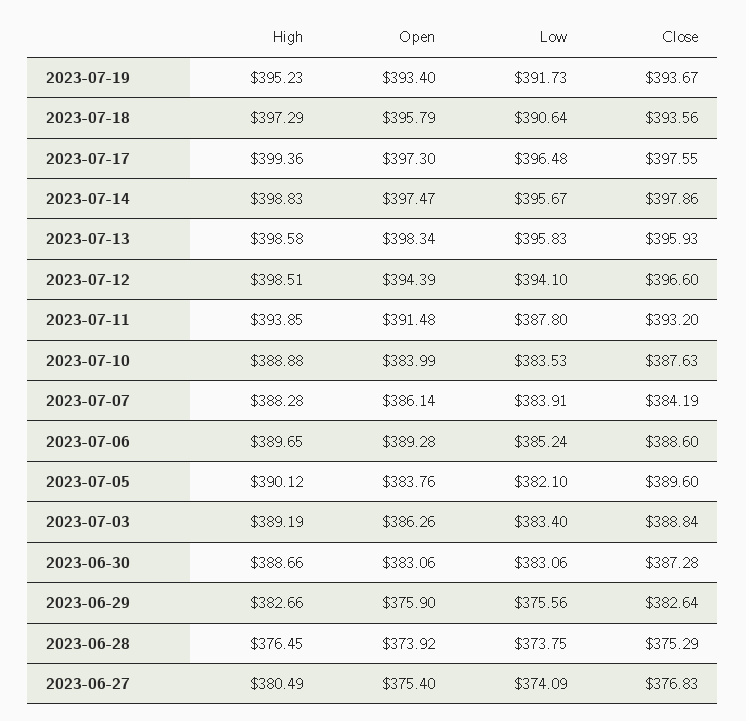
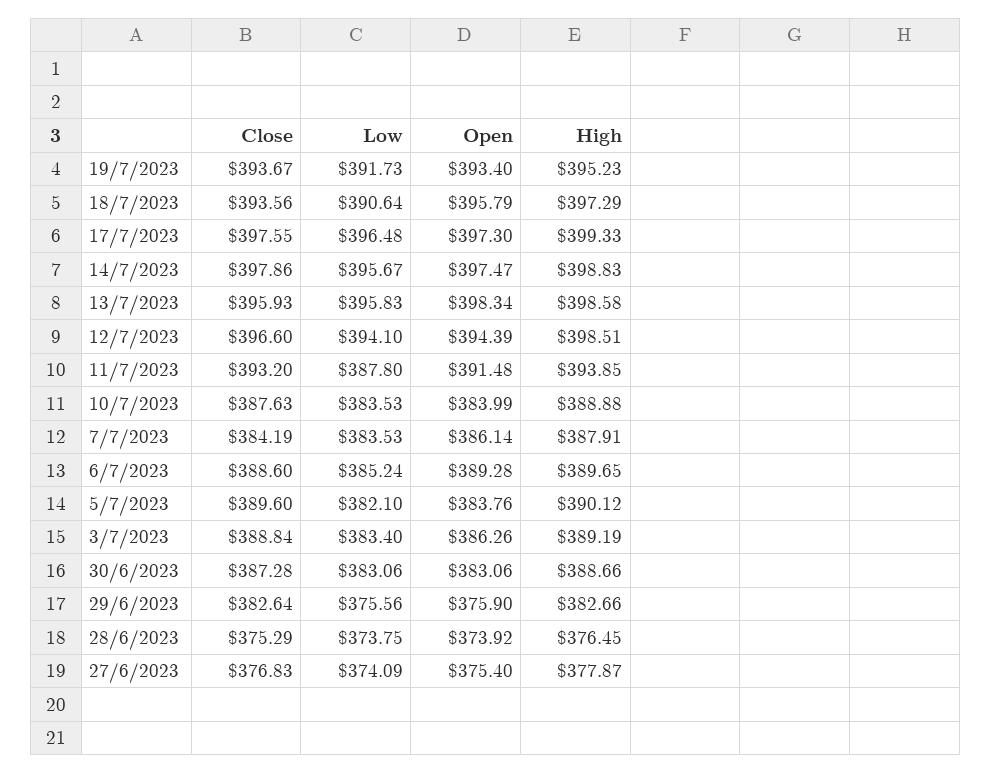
  {
    "High": {
      "2023-07-19": 395.23,
      "2023-07-18": 397.29,
-     "2023-07-17": 399.36,
+     "2023-07-17": 399.33,
      "2023-07-14": 398.83,
      "2023-07-13": 398.58,
      "2023-07-12": 398.51,
      "2023-07-11": 393.85,
      "2023-07-10": 388.88,
-     "2023-07-07": 388.28,
+     "2023-07-07": 387.91,
      "2023-07-06": 389.65,
      "2023-07-05": 390.12,
      "2023-07-03": 389.19,
      "2023-06-30": 388.66,
      "2023-06-29": 382.66,
      "2023-06-28": 376.45,
-     "2023-06-27": 380.49
+     "2023-06-27": 377.87
    },
    "Open": {
      "2023-07-19": 393.4,
      "2023-07-18": 395.79,
      "2023-07-17": 397.3,
      "2023-07-14": 397.47,
      "2023-07-13": 398.34,
      "2023-07-12": 394.39,
      "2023-07-11": 391.48,
      "2023-07-10": 383.99,
      "2023-07-07": 386.14,
      "2023-07-06": 389.28,
      "2023-07-05": 383.76,
      "2023-07-03": 386.26,
      "2023-06-30": 383.06,
      "2023-06-29": 375.9,
      "2023-06-28": 373.92,
      "2023-06-27": 375.4
    },
    "Low": {
      "2023-07-19": 391.73,
      "2023-07-18": 390.64,
      "2023-07-17": 396.48,
      "2023-07-14": 395.67,
      "2023-07-13": 395.83,
      "2023-07-12": 394.1,
      "2023-07-11": 387.8,
      "2023-07-10": 383.53,
-     "2023-07-07": 383.91,
+     "2023-07-07": 383.53,
      "2023-07-06": 385.24,
      "2023-07-05": 382.1,
      "2023-07-03": 383.4,
      "2023-06-30": 383.06,
      "2023-06-29": 375.56,
      "2023-06-28": 373.75,
      "2023-06-27": 374.09
    },
    "Close": {
      "2023-07-19": 393.67,
      "2023-07-18": 393.56,
      "2023-07-17": 397.55,
      "2023-07-14": 397.86,
      "2023-07-13": 395.93,
      "2023-07-12": 396.6,
      "2023-07-11": 393.2,
      "2023-07-10": 387.63,
      "2023-07-07": 384.19,
      "2023-07-06": 388.6,
      "2023-07-05": 389.6,
      "2023-07-03": 388.84,
      "2023-06-30": 387.28,
      "2023-06-29": 382.64,
      "2023-06-28": 375.29,
      "2023-06-27": 376.83
    }
  }

